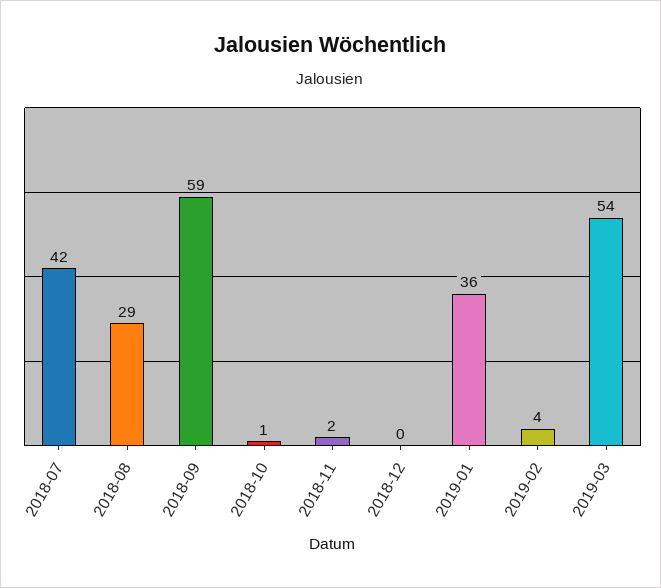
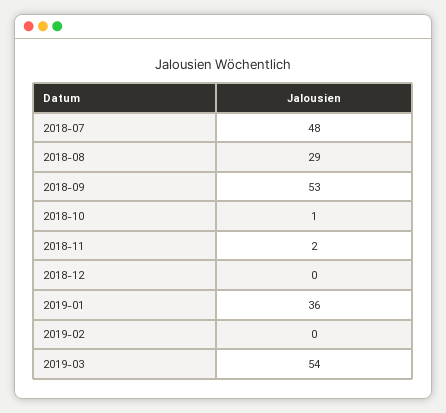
  {
-   "2018-07": 42,
+   "2018-07": 48,
    "2018-08": 29,
-   "2018-09": 59,
+   "2018-09": 53,
    "2018-10": 1,
    "2018-11": 2,
    "2018-12": 0,
    "2019-01": 36,
-   "2019-02": 4,
+   "2019-02": 0,
    "2019-03": 54
  }

